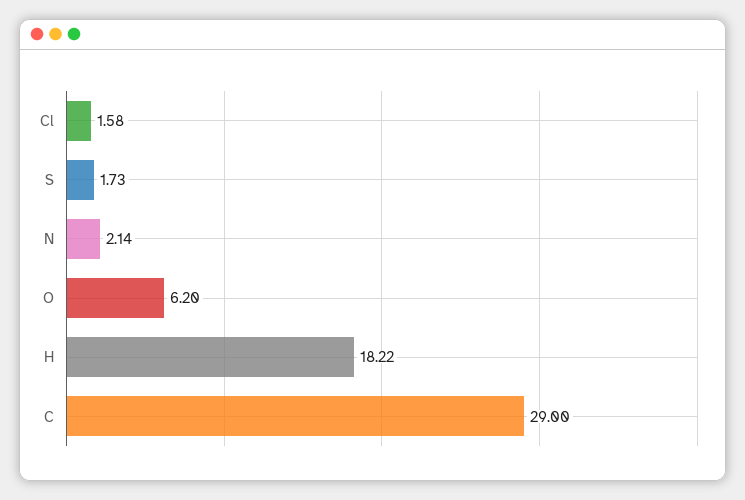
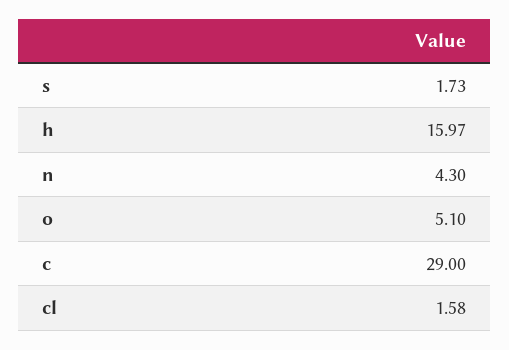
  {
    "Cl": 1.58,
    "S": 1.73,
-   "N": 2.14,
+   "N": 4.3,
-   "O": 6.2,
+   "O": 5.1,
-   "H": 18.22,
+   "H": 15.97,
    "C": 29
  }

